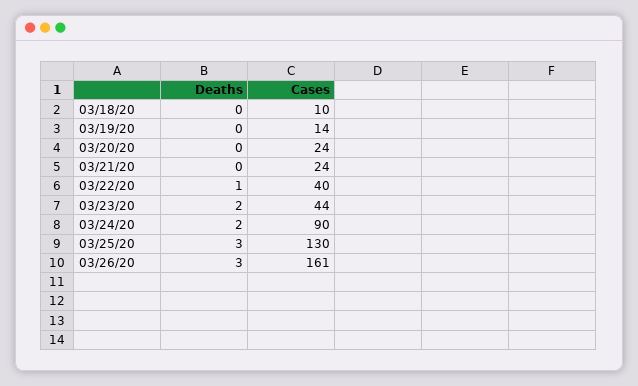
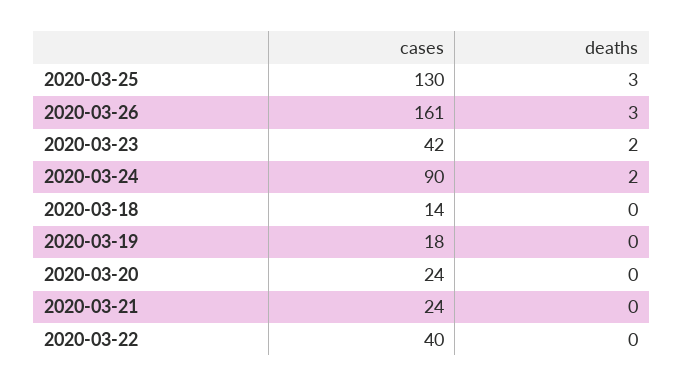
  {
    "Deaths": {
      "03/18/20": 0,
      "03/19/20": 0,
      "03/20/20": 0,
      "03/21/20": 0,
-     "03/22/20": 1,
+     "03/22/20": 0,
      "03/23/20": 2,
      "03/24/20": 2,
      "03/25/20": 3,
      "03/26/20": 3
    },
    "Cases": {
-     "03/18/20": 10,
+     "03/18/20": 14,
-     "03/19/20": 14,
+     "03/19/20": 18,
      "03/20/20": 24,
      "03/21/20": 24,
      "03/22/20": 40,
-     "03/23/20": 44,
+     "03/23/20": 42,
      "03/24/20": 90,
      "03/25/20": 130,
      "03/26/20": 161
    }
  }

